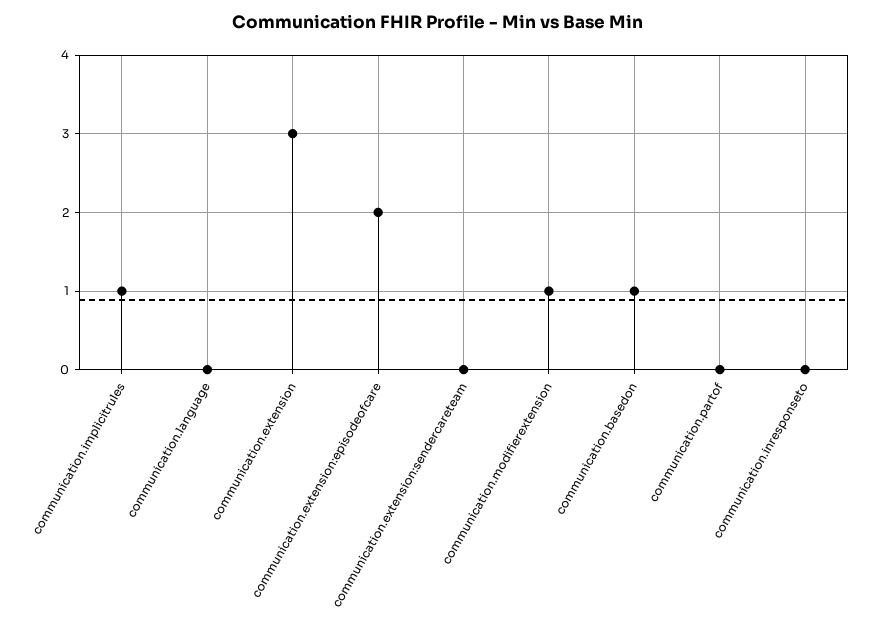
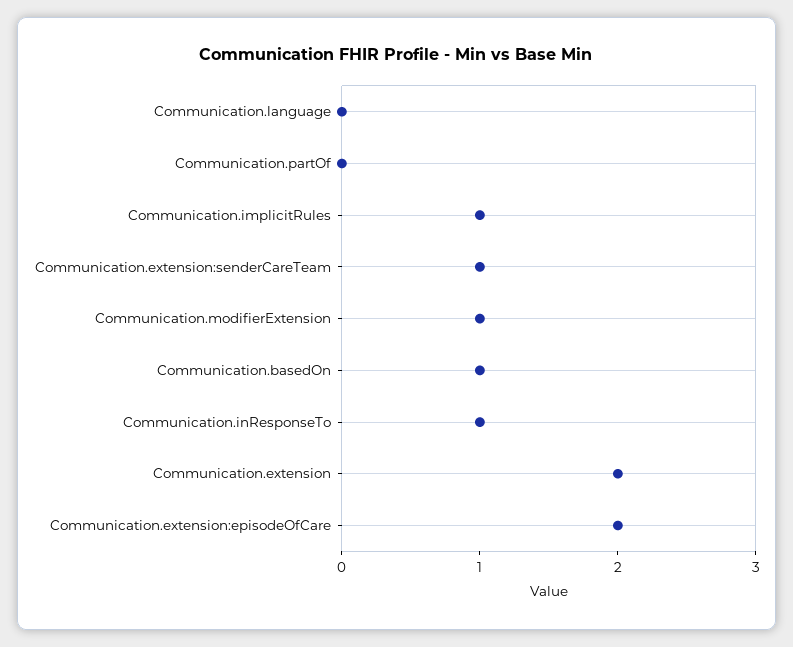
  {
    "communication.implicitrules": 1,
    "communication.language": 0,
-   "communication.extension": 3,
+   "communication.extension": 2,
    "communication.extension:episodeofcare": 2,
-   "communication.extension:sendercareteam": 0,
+   "communication.extension:sendercareteam": 1,
    "communication.modifierextension": 1,
    "communication.basedon": 1,
    "communication.partof": 0,
-   "communication.inresponseto": 0
+   "communication.inresponseto": 1
  }

